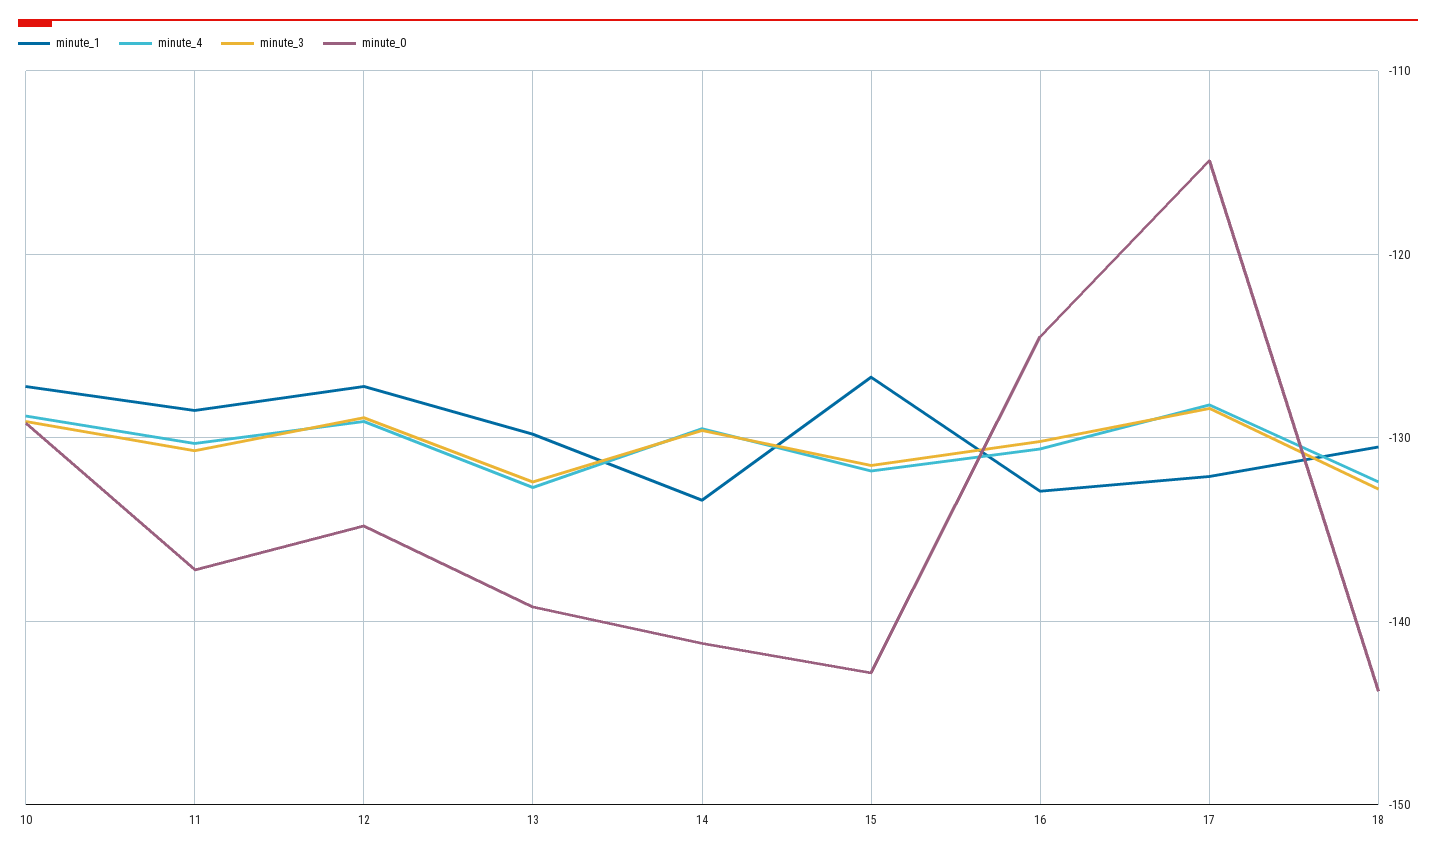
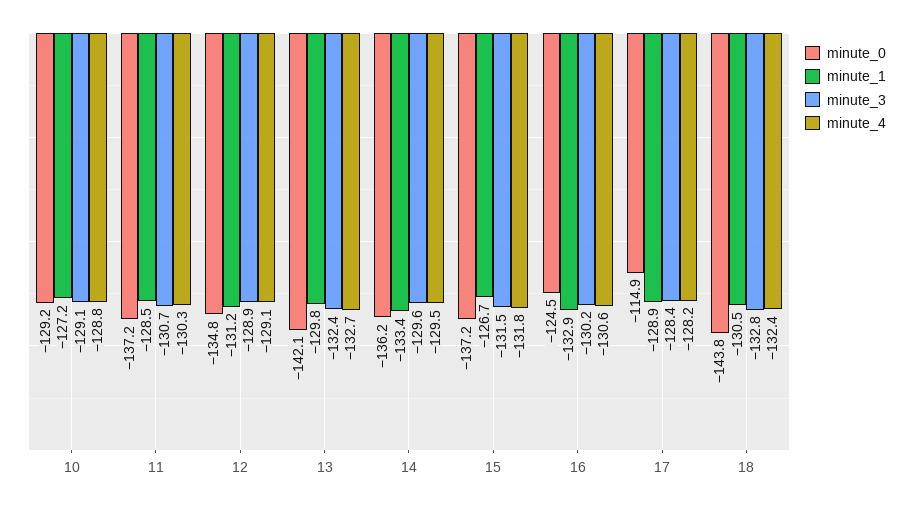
  {
    "minute_1": {
      "10": -127.2,
      "11": -128.5,
-     "12": -127,
+     "12": -131.2,
      "13": -129.8,
      "14": -133.4,
      "15": -126.7,
      "16": -132.9,
-     "17": -132,
+     "17": -128.9,
      "18": -130.5
    },
    "minute_4": {
      "10": -128.8,
      "11": -130.3,
      "12": -129.1,
      "13": -132.7,
      "14": -129.5,
      "15": -131.8,
      "16": -130.6,
      "17": -128.2,
      "18": -132.4
    },
    "minute_3": {
      "10": -129.1,
      "11": -130.7,
      "12": -128.9,
      "13": -132.4,
      "14": -129.6,
      "15": -131.5,
      "16": -130.2,
      "17": -128.4,
      "18": -132.8
    },
    "minute_0": {
      "10": -129.2,
      "11": -137.2,
      "12": -134.8,
-     "13": -139,
+     "13": -142.1,
-     "14": -141,
+     "14": -136.2,
-     "15": -143,
+     "15": -137.2,
      "16": -124.5,
      "17": -114.9,
      "18": -143.8
    }
  }

